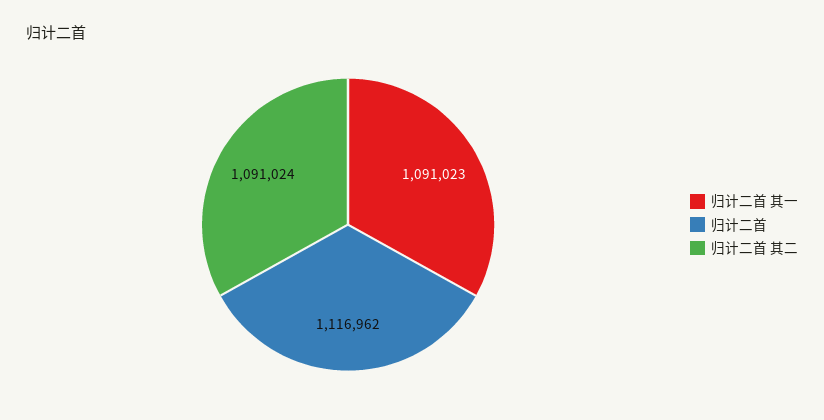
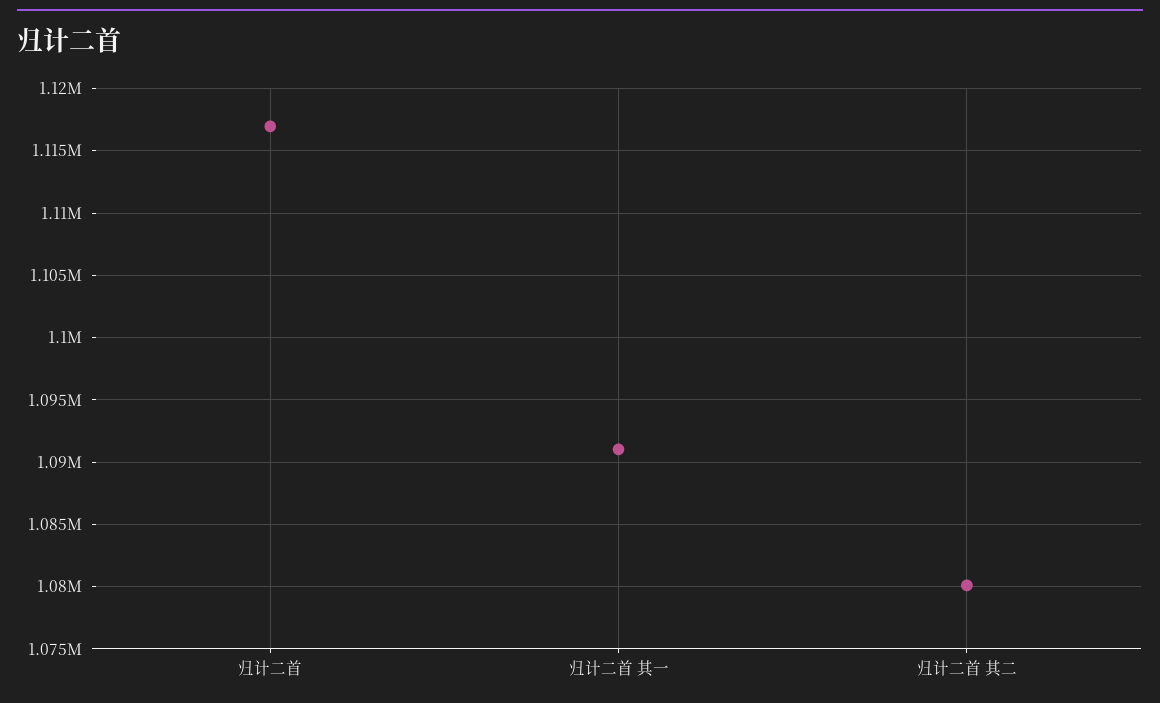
  {
    "归计二首 其一": 1091023,
    "归计二首": 1116962,
-   "归计二首 其二": 1091024
+   "归计二首 其二": 1080000
  }

